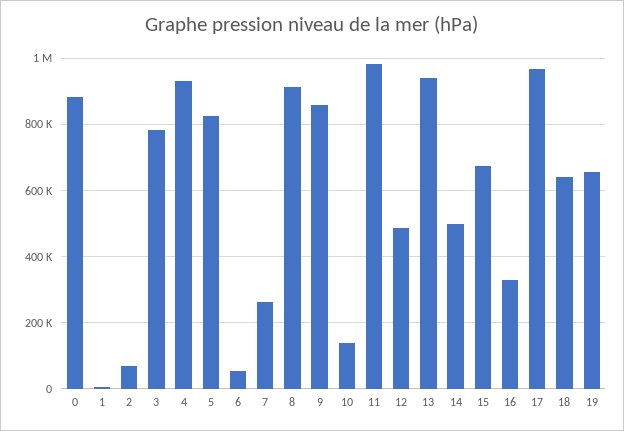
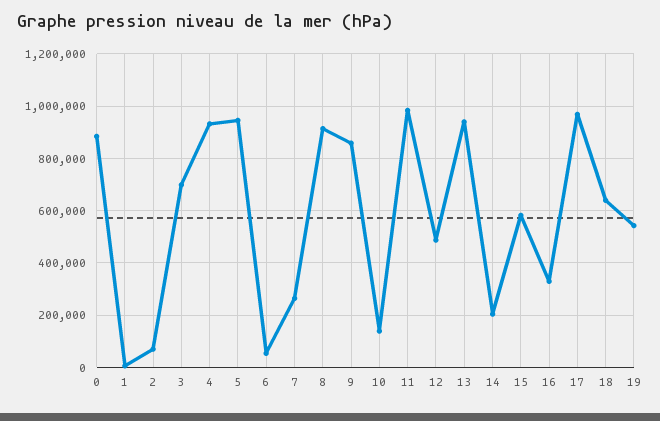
  {
    "0": 880000,
    "1": 0,
    "2": 80000,
-   "3": 780000,
+   "3": 700000,
    "4": 940000,
-   "5": 820000,
+   "5": 950000,
    "6": 60000,
    "7": 260000,
    "8": 920000,
    "9": 860000,
    "10": 140000,
    "11": 980000,
    "12": 480000,
    "13": 940000,
-   "14": 500000,
+   "14": 200000,
-   "15": 680000,
+   "15": 575000,
    "16": 320000,
    "17": 960000,
    "18": 640000,
-   "19": 660000
+   "19": 550000
  }

